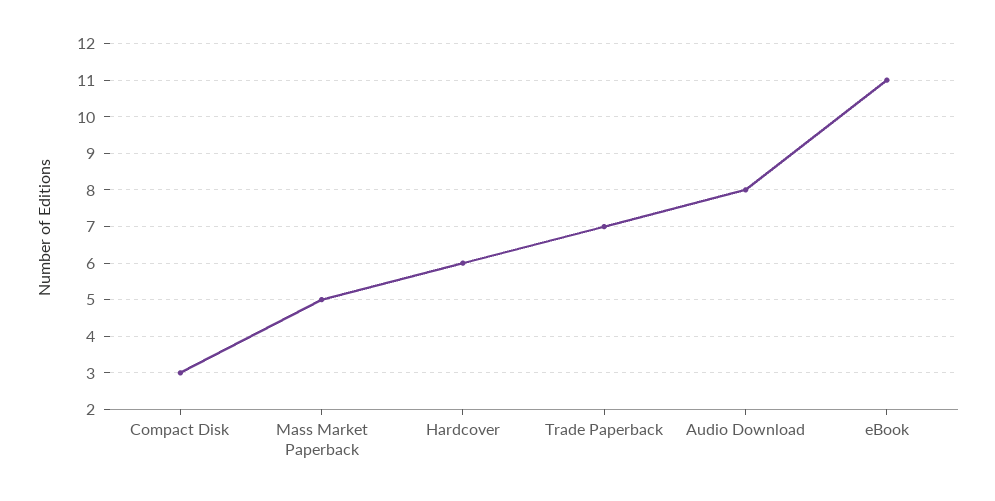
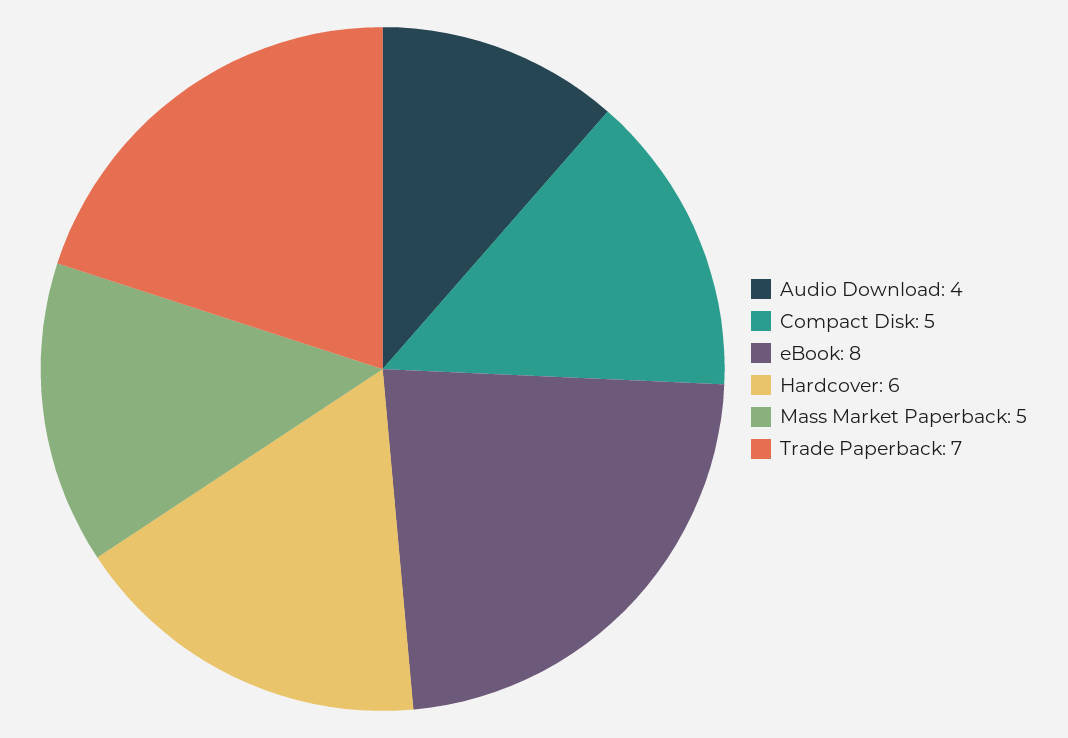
  {
-   "Compact Disk": 3,
+   "Compact Disk": 5,
    "Mass Market Paperback": 5,
    "Hardcover": 6,
    "Trade Paperback": 7,
-   "Audio Download": 8,
+   "Audio Download": 4,
-   "eBook": 11
+   "eBook": 8
  }

